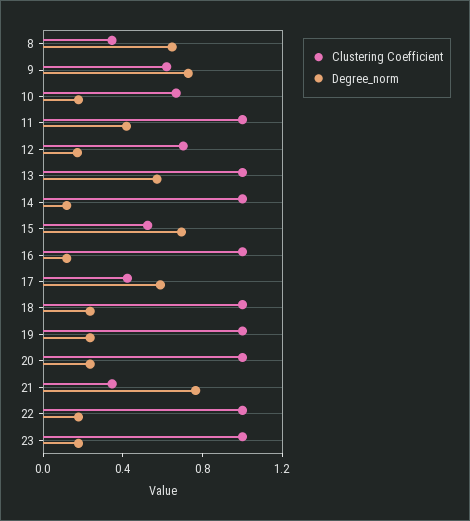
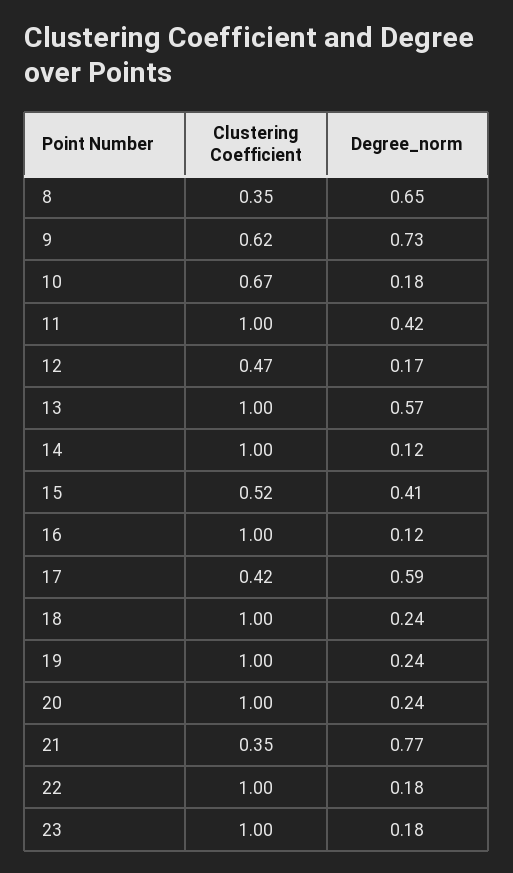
  {
    "Clustering Coefficient": {
      "8": 0.35,
      "9": 0.62,
      "10": 0.67,
      "11": 1,
-     "12": 0.7,
+     "12": 0.47,
      "13": 1,
      "14": 1,
      "15": 0.52,
      "16": 1,
      "17": 0.42,
      "18": 1,
      "19": 1,
      "20": 1,
      "21": 0.35,
      "22": 1,
      "23": 1
    },
    "Degree_norm": {
      "8": 0.65,
      "9": 0.73,
      "10": 0.18,
      "11": 0.42,
      "12": 0.17,
      "13": 0.57,
      "14": 0.12,
-     "15": 0.7,
+     "15": 0.41,
      "16": 0.12,
      "17": 0.59,
      "18": 0.24,
      "19": 0.24,
      "20": 0.24,
      "21": 0.77,
      "22": 0.18,
      "23": 0.18
    }
  }

